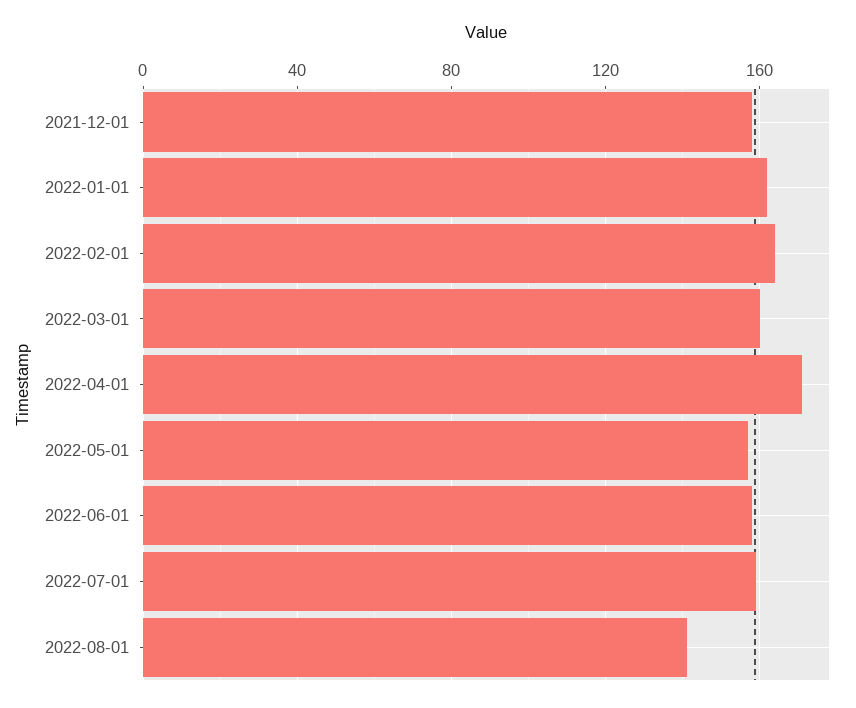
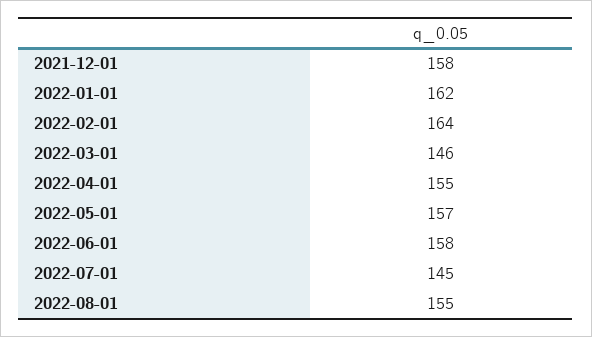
  {
    "2021-12-01": 158,
    "2022-01-01": 162,
    "2022-02-01": 164,
-   "2022-03-01": 160,
+   "2022-03-01": 146,
-   "2022-04-01": 170,
+   "2022-04-01": 155,
    "2022-05-01": 157,
    "2022-06-01": 158,
-   "2022-07-01": 160,
+   "2022-07-01": 145,
-   "2022-08-01": 140
+   "2022-08-01": 155
  }

